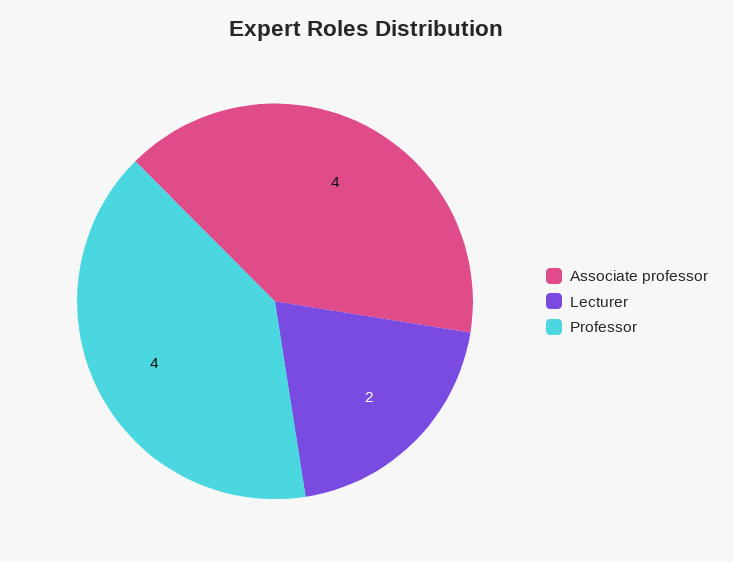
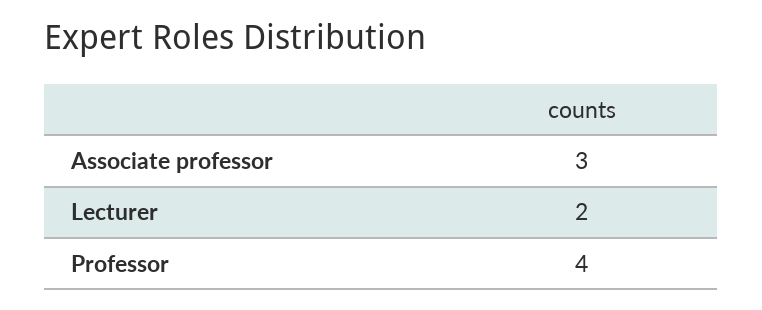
  {
-   "Associate professor": 4,
+   "Associate professor": 3,
    "Lecturer": 2,
    "Professor": 4
  }

